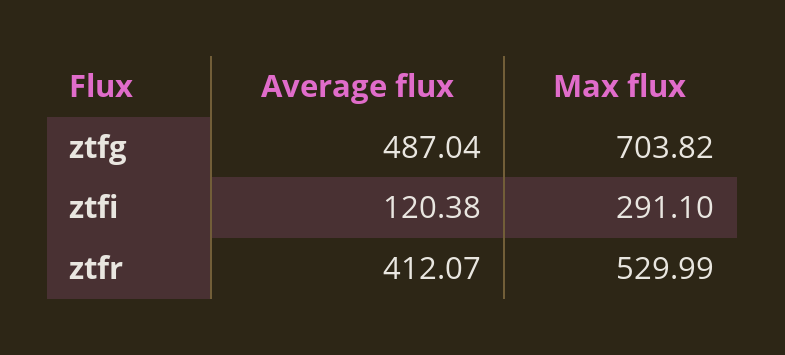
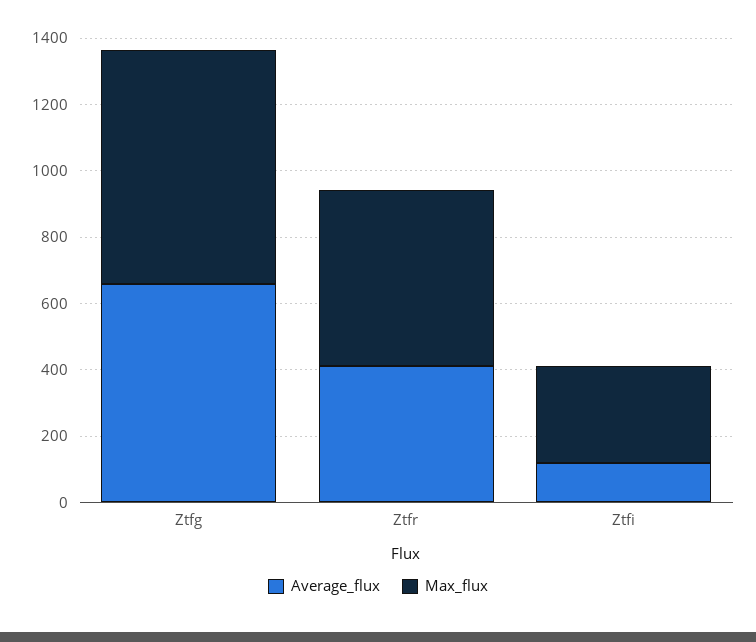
  {
    "Average flux": {
-     "ztfg": 487.04,
+     "ztfg": 650,
      "ztfi": 120.38,
      "ztfr": 412.07
    },
    "Max flux": {
      "ztfg": 703.82,
      "ztfi": 291.1,
      "ztfr": 529.99
    }
  }

